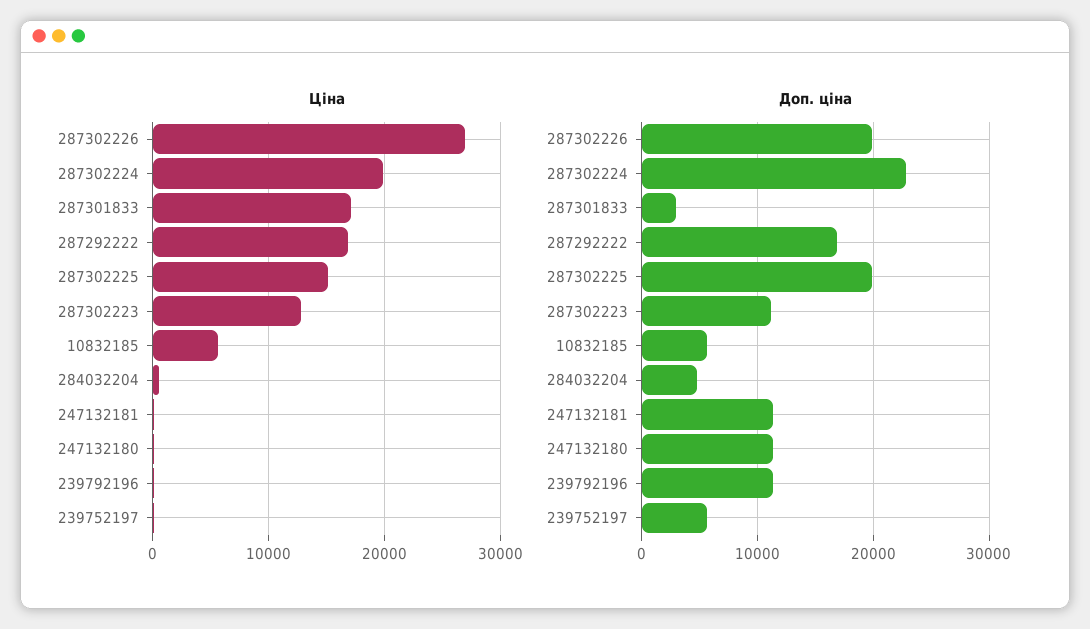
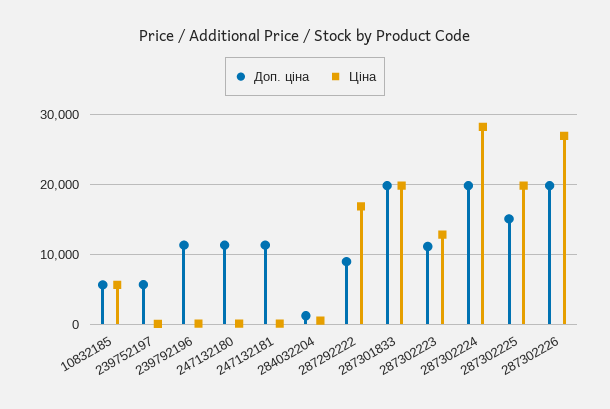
  {
    "Ціна": {
      "287302226": 27000,
-     "287302224": 20000,
+     "287302224": 28000,
-     "287301833": 17000,
+     "287301833": 20000,
      "287292222": 17000,
-     "287302225": 15000,
+     "287302225": 20000,
      "287302223": 13000,
      "10832185": 6000,
      "284032204": 1000,
      "247132181": 0,
      "247132180": 0,
      "239792196": 0,
      "239752197": 0
    },
    "Доп. ціна": {
      "287302226": 20000,
-     "287302224": 23000,
+     "287302224": 20000,
-     "287301833": 3000,
+     "287301833": 20000,
-     "287292222": 17000,
+     "287292222": 9000,
-     "287302225": 20000,
+     "287302225": 15000,
      "287302223": 11000,
      "10832185": 6000,
-     "284032204": 5000,
+     "284032204": 1000,
      "247132181": 11000,
      "247132180": 11000,
      "239792196": 11000,
      "239752197": 6000
    }
  }

